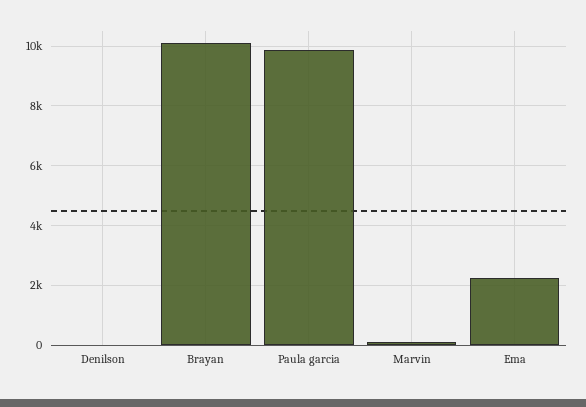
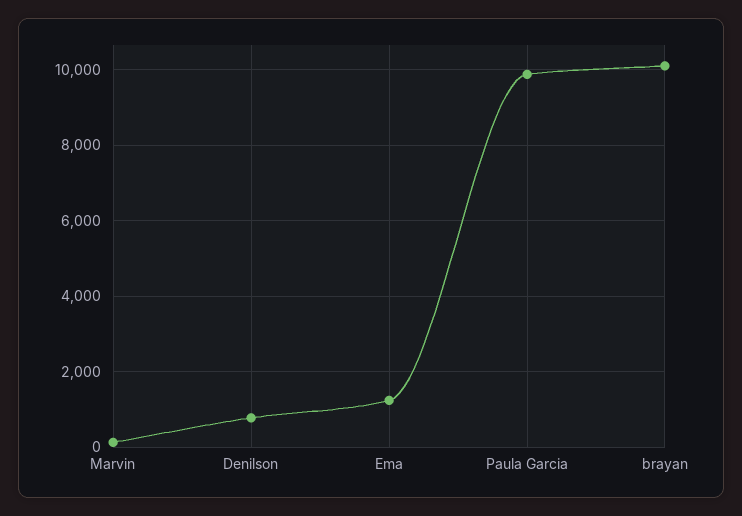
  {
-   "Denilson": 0,
+   "Denilson": 800,
    "Brayan": 10200,
    "Paula garcia": 9800,
    "Marvin": 200,
-   "Ema": 2250
+   "Ema": 1200
  }

